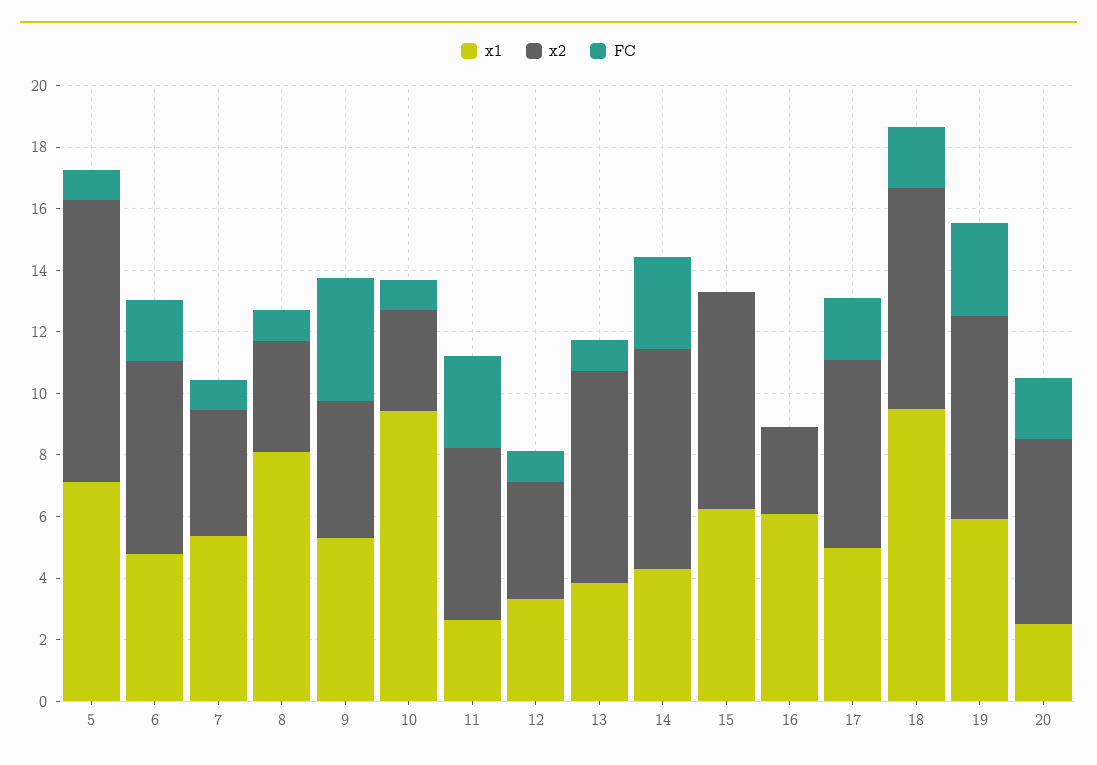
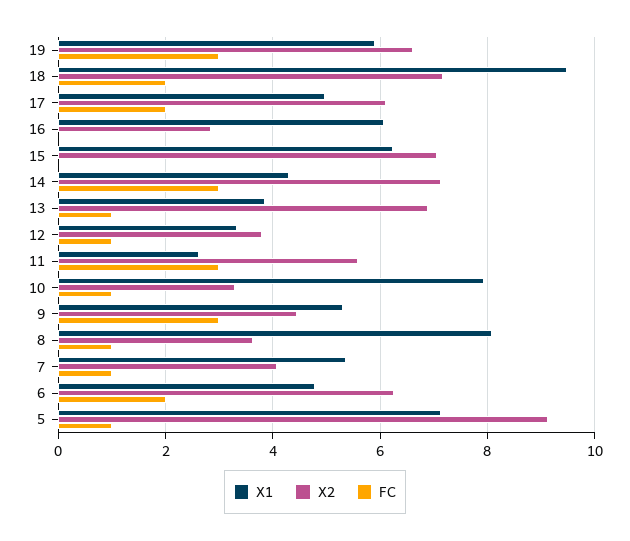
  {
    "x1": {
      "5": 7.2,
      "6": 4.8,
      "7": 5.4,
      "8": 8,
      "9": 5.4,
-     "10": 9.5,
+     "10": 8,
      "11": 2.6,
      "12": 3.4,
      "13": 3.8,
      "14": 4.4,
      "15": 6.2,
      "16": 6,
      "17": 5,
      "18": 9.4,
-     "19": 6,
+     "19": 6
-     "20": 2.5
    },
    "x2": {
      "5": 9.2,
      "6": 6.2,
      "7": 4,
      "8": 3.6,
      "9": 4.4,
      "10": 3.2,
      "11": 5.6,
      "12": 3.8,
      "13": 6.8,
      "14": 7.2,
      "15": 7,
      "16": 2.8,
      "17": 6.2,
      "18": 7.2,
-     "19": 6.6,
+     "19": 6.6
-     "20": 6
    },
    "FC": {
      "5": 1,
      "6": 2,
      "7": 1,
      "8": 1,
-     "9": 4,
+     "9": 3,
      "10": 1,
      "11": 3,
      "12": 1,
      "13": 1,
      "14": 3,
      "15": 0,
      "16": 0,
      "17": 2,
      "18": 2,
-     "19": 3,
+     "19": 3
-     "20": 2
    }
  }

